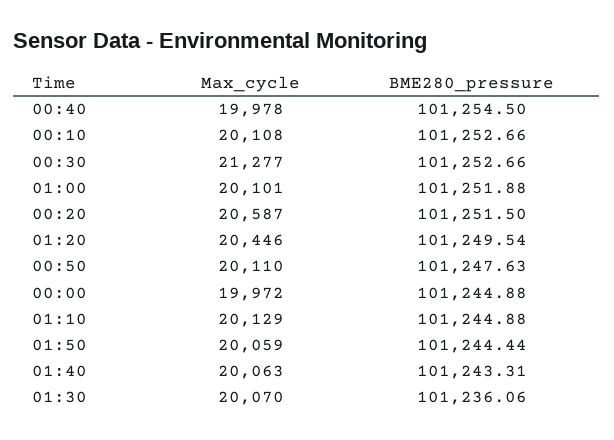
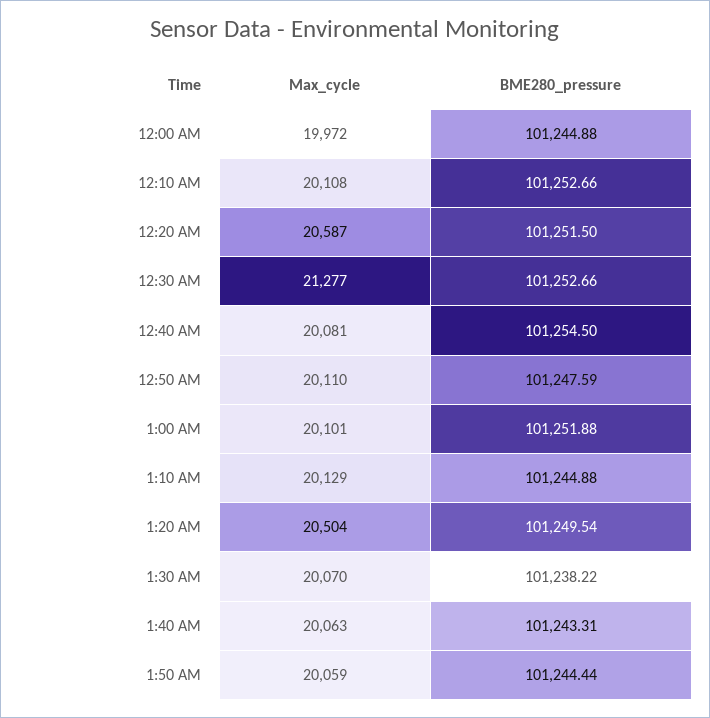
  {
    "Max_cycle": {
-     "00:40": 19978,
+     "00:40": 20081,
      "00:10": 20108,
      "00:30": 21277,
      "01:00": 20101,
      "00:20": 20587,
-     "01:20": 20446,
+     "01:20": 20504,
      "00:50": 20110,
      "00:00": 19972,
      "01:10": 20129,
      "01:50": 20059,
      "01:40": 20063,
      "01:30": 20070
    },
    "BME280_pressure": {
      "00:40": 101254.5,
      "00:10": 101252.66,
      "00:30": 101252.66,
      "01:00": 101251.88,
      "00:20": 101251.5,
      "01:20": 101249.54,
-     "00:50": 101247.63,
+     "00:50": 101247.59,
      "00:00": 101244.88,
      "01:10": 101244.88,
      "01:50": 101244.44,
      "01:40": 101243.31,
-     "01:30": 101236.06
+     "01:30": 101238.22
    }
  }

